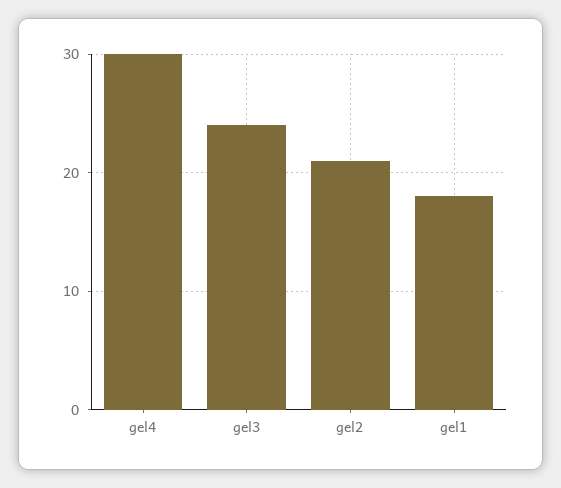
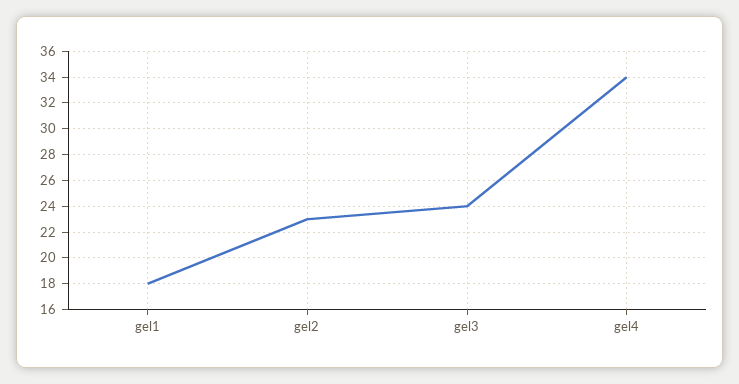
  {
-   "gel4": 30,
+   "gel4": 34,
    "gel3": 24,
-   "gel2": 21,
+   "gel2": 23,
    "gel1": 18
  }

